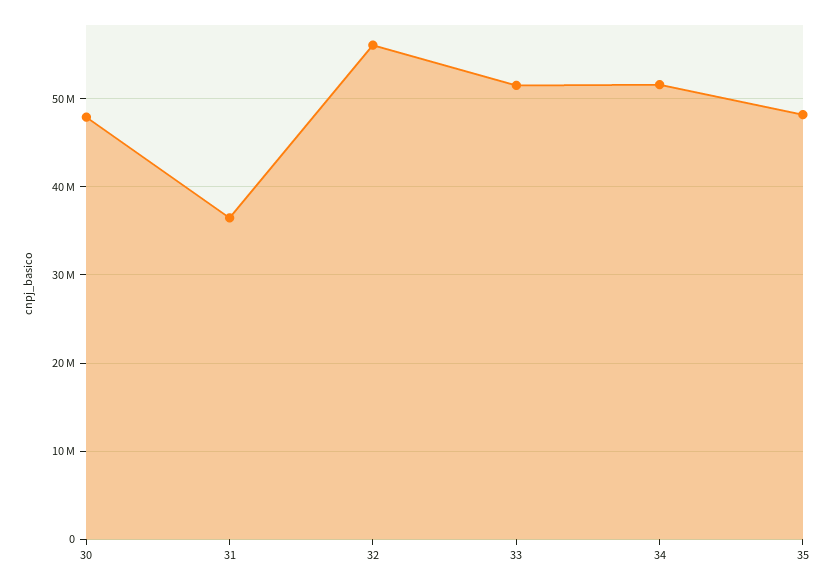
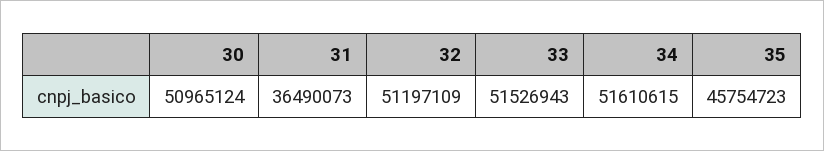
  {
-   "30": 48000000,
+   "30": 50965124,
    "31": 36490073,
-   "32": 56000000,
+   "32": 51197109,
    "33": 51526943,
    "34": 51610615,
-   "35": 48000000
+   "35": 45754723
  }

